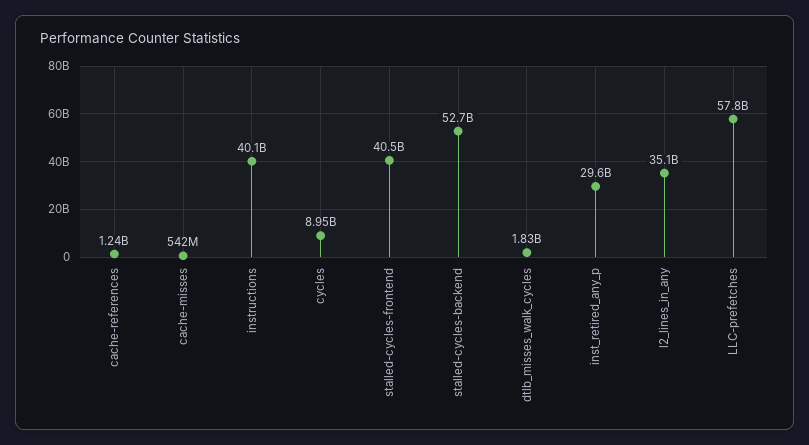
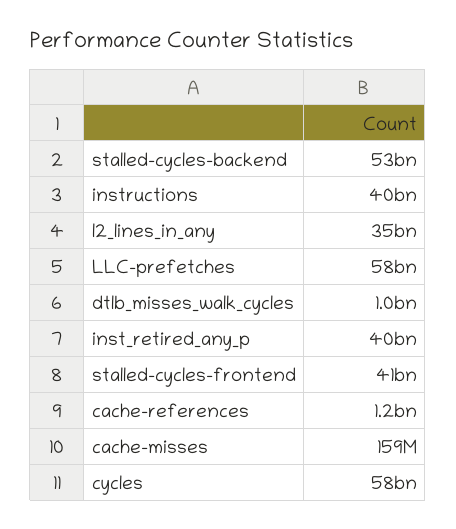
  {
    "cache-references": 1240000000,
-   "cache-misses": 542000000,
+   "cache-misses": 159000000,
    "instructions": 40100000000,
-   "cycles": 8950000000,
+   "cycles": 58000000000,
    "stalled-cycles-frontend": 40500000000,
    "stalled-cycles-backend": 52700000000,
-   "dtlb_misses_walk_cycles": 1830000000,
+   "dtlb_misses_walk_cycles": 1000000000,
-   "inst_retired_any_p": 29600000000,
+   "inst_retired_any_p": 40000000000,
    "l2_lines_in_any": 35100000000,
    "LLC-prefetches": 57800000000
  }

